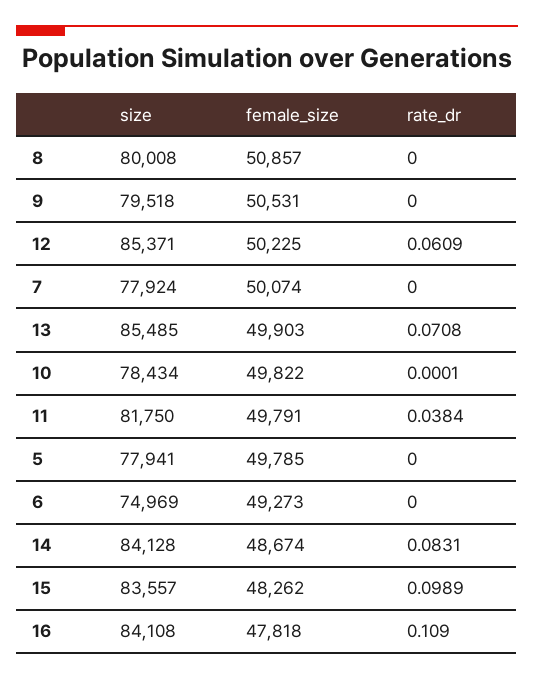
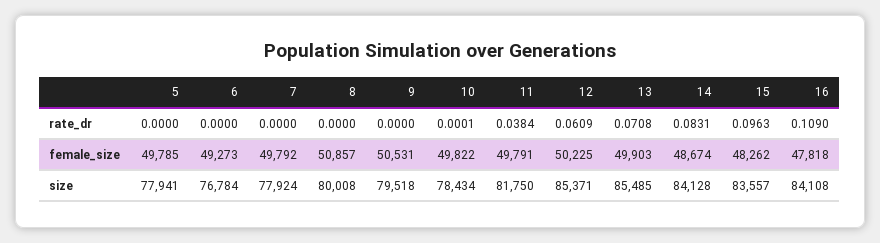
  {
    "size": {
      "8": 80008,
      "9": 79518,
      "12": 85371,
      "7": 77924,
      "13": 85485,
      "10": 78434,
      "11": 81750,
      "5": 77941,
-     "6": 74969,
+     "6": 76784,
      "14": 84128,
      "15": 83557,
      "16": 84108
    },
    "female_size": {
      "8": 50857,
      "9": 50531,
      "12": 50225,
-     "7": 50074,
+     "7": 49792,
      "13": 49903,
      "10": 49822,
      "11": 49791,
      "5": 49785,
      "6": 49273,
      "14": 48674,
      "15": 48262,
      "16": 47818
    },
    "rate_dr": {
      "8": 0,
      "9": 0,
      "12": 0.0609,
      "7": 0,
      "13": 0.0708,
      "10": 0.0001,
      "11": 0.0384,
      "5": 0,
      "6": 0,
      "14": 0.0831,
-     "15": 0.0989,
+     "15": 0.0963,
      "16": 0.109
    }
  }

